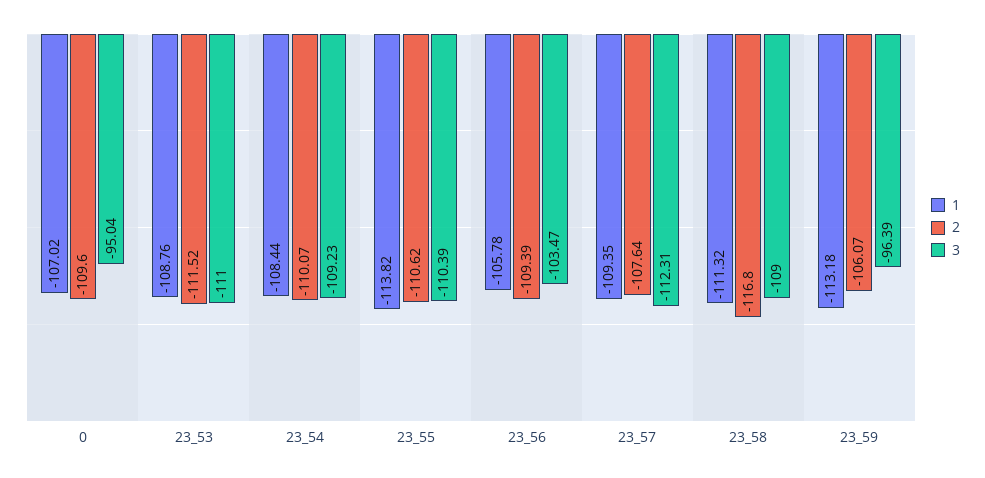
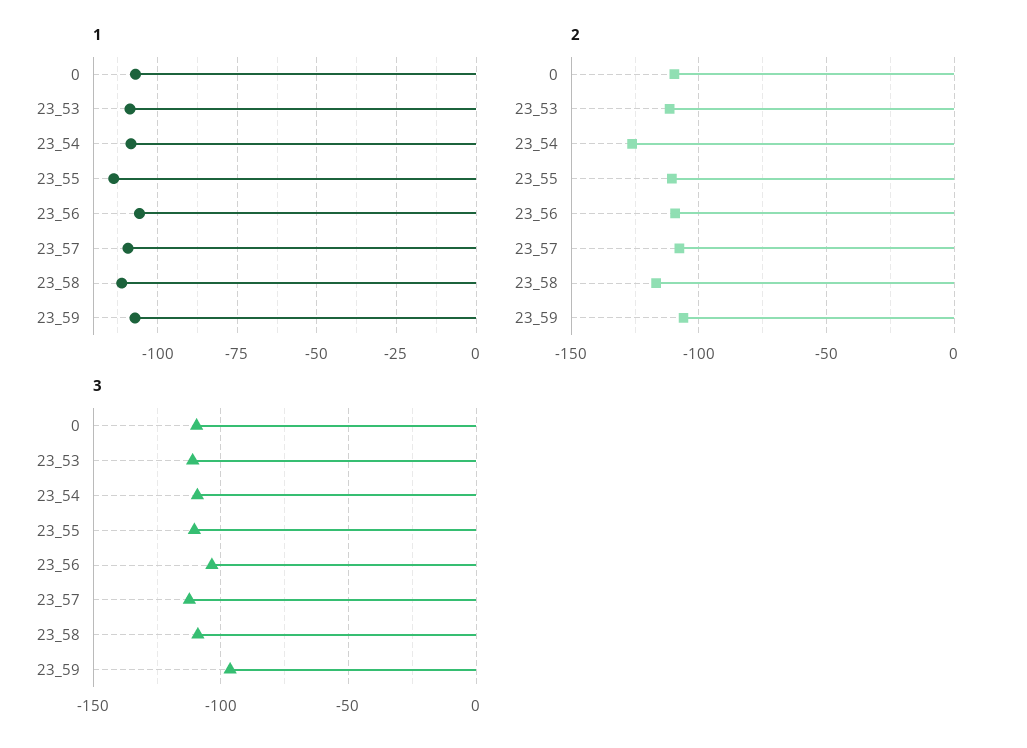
  {
    "1": {
      "0": -107.02,
      "23_53": -108.76,
      "23_54": -108.44,
      "23_55": -113.82,
      "23_56": -105.78,
      "23_57": -109.35,
      "23_58": -111.32,
-     "23_59": -113.18
+     "23_59": -107.5
    },
    "2": {
      "0": -109.6,
      "23_53": -111.52,
-     "23_54": -110.07,
+     "23_54": -125,
      "23_55": -110.62,
      "23_56": -109.39,
      "23_57": -107.64,
      "23_58": -116.8,
      "23_59": -106.07
    },
    "3": {
-     "0": -95.04,
+     "0": -110,
      "23_53": -111,
      "23_54": -109.23,
      "23_55": -110.39,
      "23_56": -103.47,
      "23_57": -112.31,
      "23_58": -109,
      "23_59": -96.39
    }
  }

